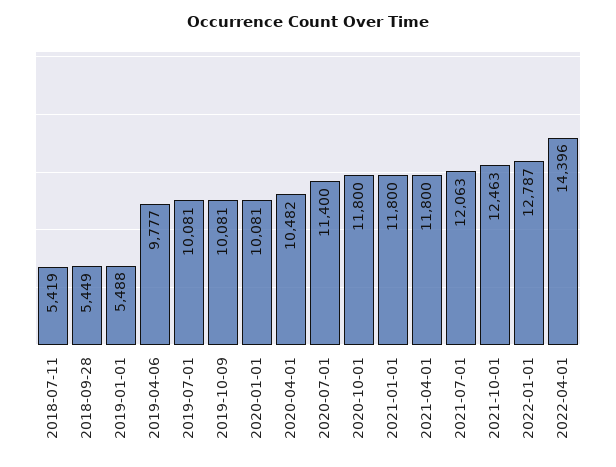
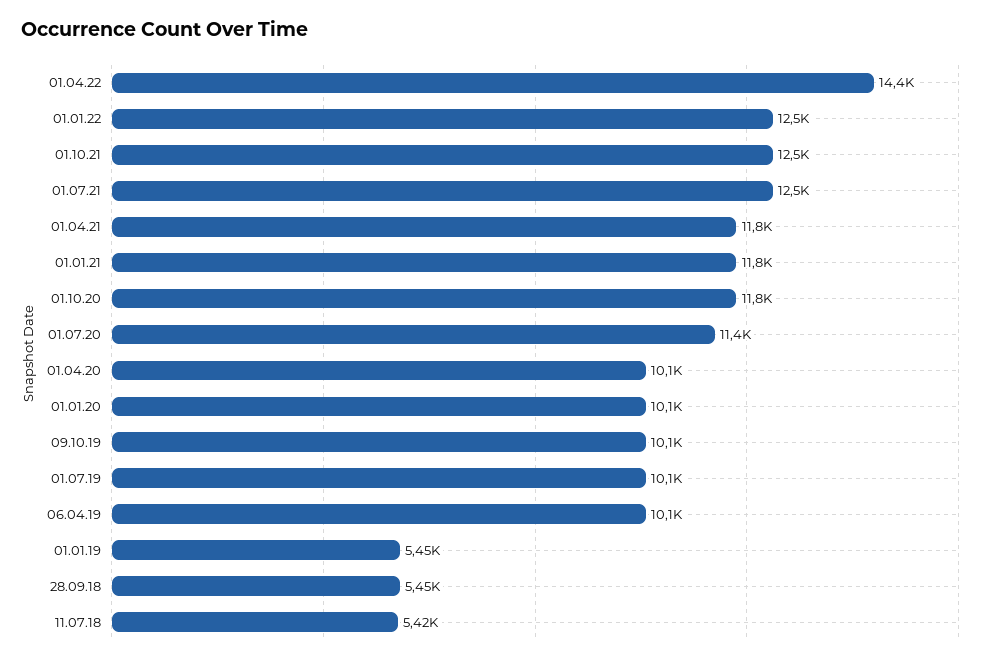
  {
    "2018-07-11": 5419,
    "2018-09-28": 5449,
-   "2019-01-01": 5488,
+   "2019-01-01": 5450,
-   "2019-04-06": 9777,
+   "2019-04-06": 10100,
    "2019-07-01": 10081,
    "2019-10-09": 10081,
    "2020-01-01": 10081,
-   "2020-04-01": 10482,
+   "2020-04-01": 10100,
    "2020-07-01": 11400,
    "2020-10-01": 11800,
    "2021-01-01": 11800,
    "2021-04-01": 11800,
-   "2021-07-01": 12063,
+   "2021-07-01": 12500,
    "2021-10-01": 12463,
-   "2022-01-01": 12787,
+   "2022-01-01": 12500,
    "2022-04-01": 14396
  }

